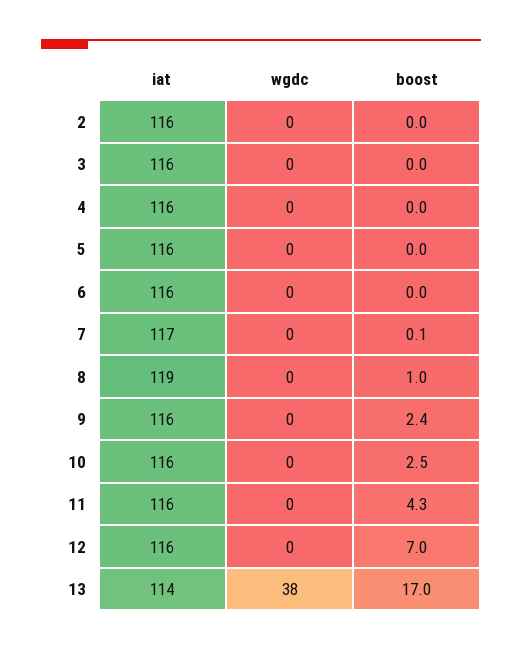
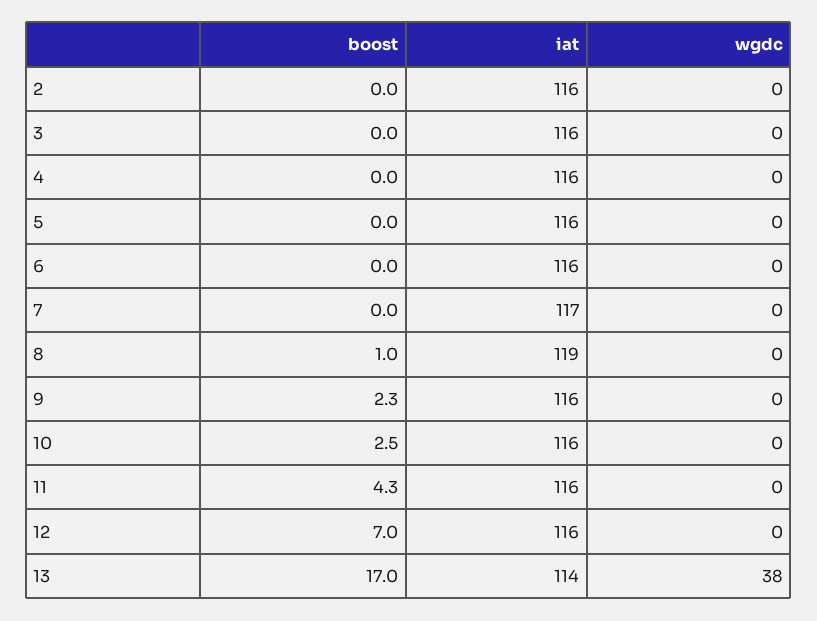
  {
    "iat": {
      "2": 116,
      "3": 116,
      "4": 116,
      "5": 116,
      "6": 116,
      "7": 117,
      "8": 119,
      "9": 116,
      "10": 116,
      "11": 116,
      "12": 116,
      "13": 114
    },
    "wgdc": {
      "2": 0,
      "3": 0,
      "4": 0,
      "5": 0,
      "6": 0,
      "7": 0,
      "8": 0,
      "9": 0,
      "10": 0,
      "11": 0,
      "12": 0,
      "13": 38
    },
    "boost": {
      "2": 0,
      "3": 0,
      "4": 0,
      "5": 0,
      "6": 0,
-     "7": 0.1,
+     "7": 0,
      "8": 1,
-     "9": 2.4,
+     "9": 2.3,
      "10": 2.5,
      "11": 4.3,
      "12": 7,
      "13": 17
    }
  }

